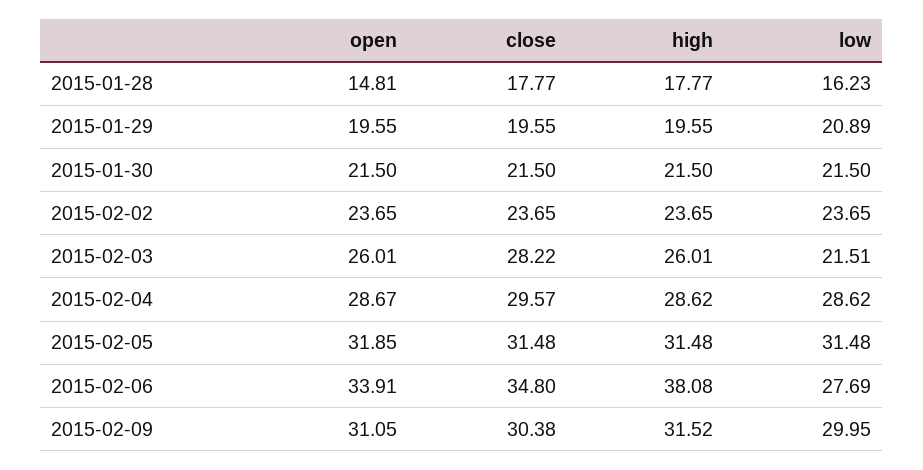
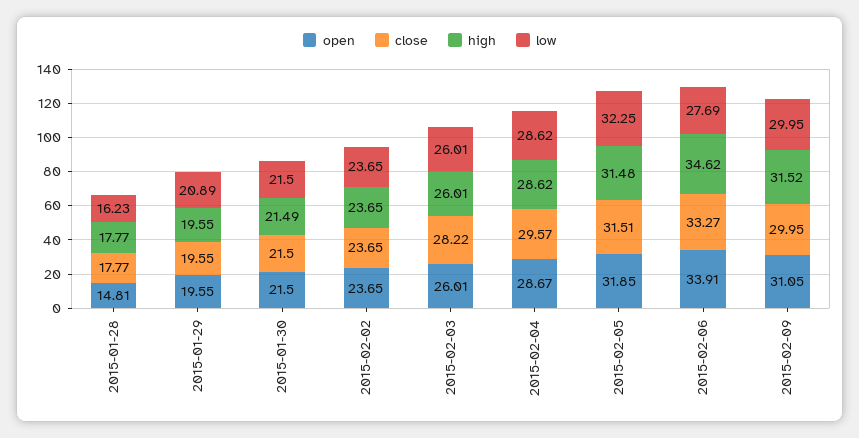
  {
    "open": {
      "2015-01-28": 14.81,
      "2015-01-29": 19.55,
      "2015-01-30": 21.5,
      "2015-02-02": 23.65,
      "2015-02-03": 26.01,
      "2015-02-04": 28.67,
      "2015-02-05": 31.85,
      "2015-02-06": 33.91,
      "2015-02-09": 31.05
    },
    "close": {
      "2015-01-28": 17.77,
      "2015-01-29": 19.55,
      "2015-01-30": 21.5,
      "2015-02-02": 23.65,
      "2015-02-03": 28.22,
      "2015-02-04": 29.57,
-     "2015-02-05": 31.48,
+     "2015-02-05": 31.51,
-     "2015-02-06": 34.8,
+     "2015-02-06": 33.27,
-     "2015-02-09": 30.38
+     "2015-02-09": 29.95
    },
    "high": {
      "2015-01-28": 17.77,
      "2015-01-29": 19.55,
-     "2015-01-30": 21.5,
+     "2015-01-30": 21.49,
      "2015-02-02": 23.65,
      "2015-02-03": 26.01,
      "2015-02-04": 28.62,
      "2015-02-05": 31.48,
-     "2015-02-06": 38.08,
+     "2015-02-06": 34.62,
      "2015-02-09": 31.52
    },
    "low": {
      "2015-01-28": 16.23,
      "2015-01-29": 20.89,
      "2015-01-30": 21.5,
      "2015-02-02": 23.65,
-     "2015-02-03": 21.51,
+     "2015-02-03": 26.01,
      "2015-02-04": 28.62,
-     "2015-02-05": 31.48,
+     "2015-02-05": 32.25,
      "2015-02-06": 27.69,
      "2015-02-09": 29.95
    }
  }

